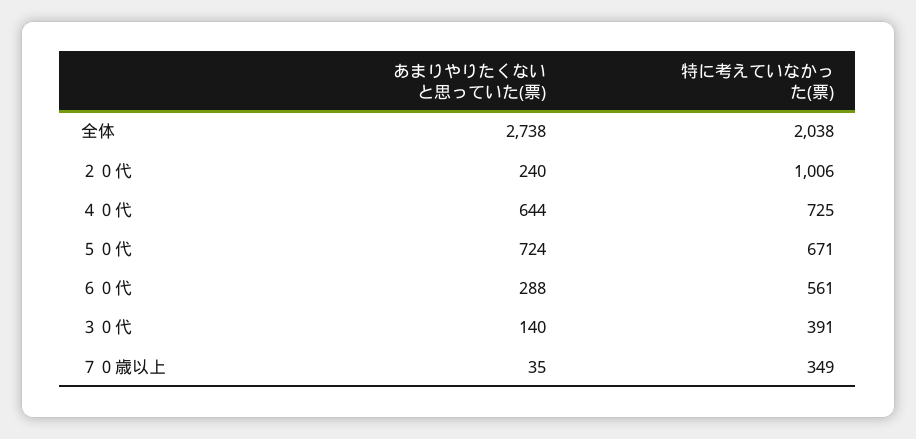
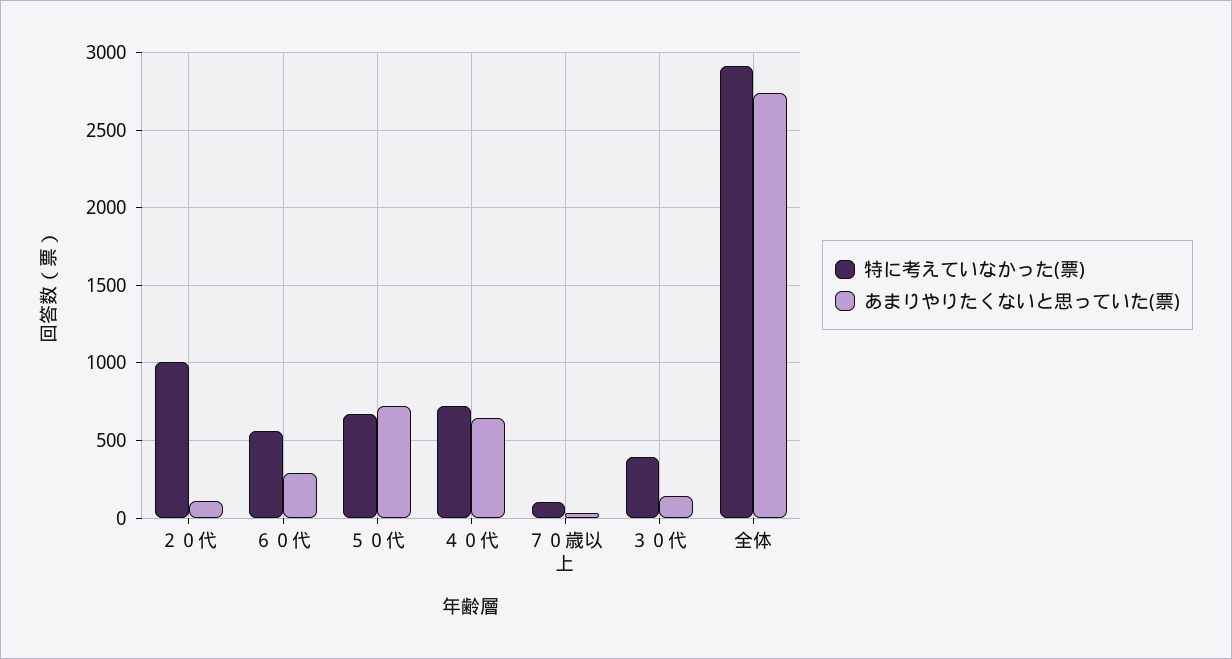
  {
    "あまりやりたくないと思っていた(票)": {
      "全体": 2738,
-     "２０代": 240,
+     "２０代": 100,
      "４０代": 644,
      "５０代": 724,
      "６０代": 288,
      "３０代": 140,
      "７０歳以上": 35
    },
    "特に考えていなかった(票)": {
-     "全体": 2038,
+     "全体": 2900,
      "２０代": 1006,
      "４０代": 725,
      "５０代": 671,
      "６０代": 561,
      "３０代": 391,
-     "７０歳以上": 349
+     "７０歳以上": 100
    }
  }

